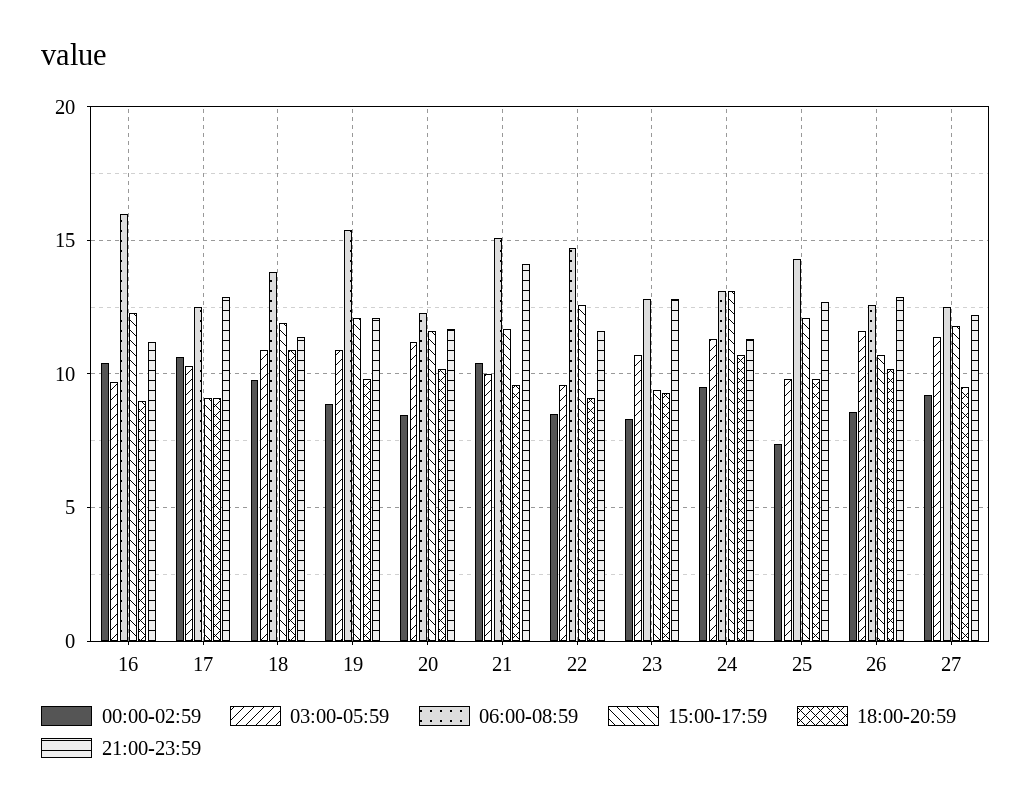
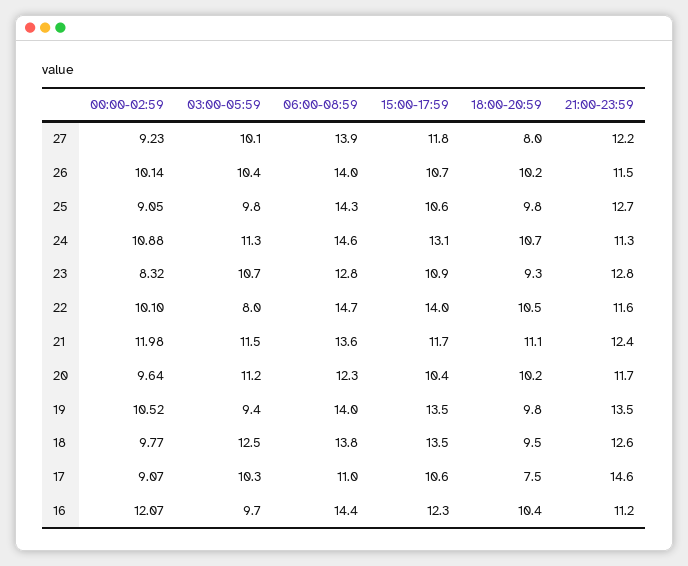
  {
    "00:00-02:59": {
-     "16": 10.5,
+     "16": 12.07,
-     "17": 10.5,
+     "17": 9.07,
      "18": 9.77,
-     "19": 9,
+     "19": 10.52,
-     "20": 8.5,
+     "20": 9.64,
-     "21": 10.5,
+     "21": 11.98,
-     "22": 8.5,
+     "22": 10.1,
      "23": 8.32,
-     "24": 9.5,
+     "24": 10.88,
-     "25": 7.5,
+     "25": 9.05,
-     "26": 8.5,
+     "26": 10.14,
      "27": 9.23
    },
    "03:00-05:59": {
      "16": 9.7,
      "17": 10.3,
-     "18": 11,
+     "18": 12.5,
-     "19": 11,
+     "19": 9.4,
      "20": 11.2,
-     "21": 10,
+     "21": 11.5,
-     "22": 9.5,
+     "22": 8,
      "23": 10.7,
      "24": 11.3,
      "25": 9.8,
-     "26": 11.5,
+     "26": 10.4,
-     "27": 11.5
+     "27": 10.1
    },
    "06:00-08:59": {
-     "16": 16,
+     "16": 14.4,
-     "17": 12.5,
+     "17": 11,
      "18": 13.8,
-     "19": 15.5,
+     "19": 14,
      "20": 12.3,
-     "21": 15,
+     "21": 13.6,
      "22": 14.7,
      "23": 12.8,
-     "24": 13,
+     "24": 14.6,
      "25": 14.3,
-     "26": 12.5,
+     "26": 14,
-     "27": 12.5
+     "27": 13.9
    },
    "15:00-17:59": {
      "16": 12.3,
-     "17": 9,
+     "17": 10.6,
-     "18": 12,
+     "18": 13.5,
-     "19": 12,
+     "19": 13.5,
-     "20": 11.5,
+     "20": 10.4,
      "21": 11.7,
-     "22": 12.5,
+     "22": 14,
-     "23": 9.5,
+     "23": 10.9,
      "24": 13.1,
-     "25": 12,
+     "25": 10.6,
      "26": 10.7,
      "27": 11.8
    },
    "18:00-20:59": {
-     "16": 9,
+     "16": 10.4,
-     "17": 9,
+     "17": 7.5,
-     "18": 11,
+     "18": 9.5,
      "19": 9.8,
      "20": 10.2,
-     "21": 9.5,
+     "21": 11.1,
-     "22": 9,
+     "22": 10.5,
      "23": 9.3,
      "24": 10.7,
      "25": 9.8,
      "26": 10.2,
-     "27": 9.5
+     "27": 8
    },
    "21:00-23:59": {
      "16": 11.2,
-     "17": 13,
+     "17": 14.6,
-     "18": 11.5,
+     "18": 12.6,
-     "19": 12,
+     "19": 13.5,
      "20": 11.7,
-     "21": 14,
+     "21": 12.4,
      "22": 11.6,
      "23": 12.8,
      "24": 11.3,
      "25": 12.7,
-     "26": 13,
+     "26": 11.5,
      "27": 12.2
    }
  }

